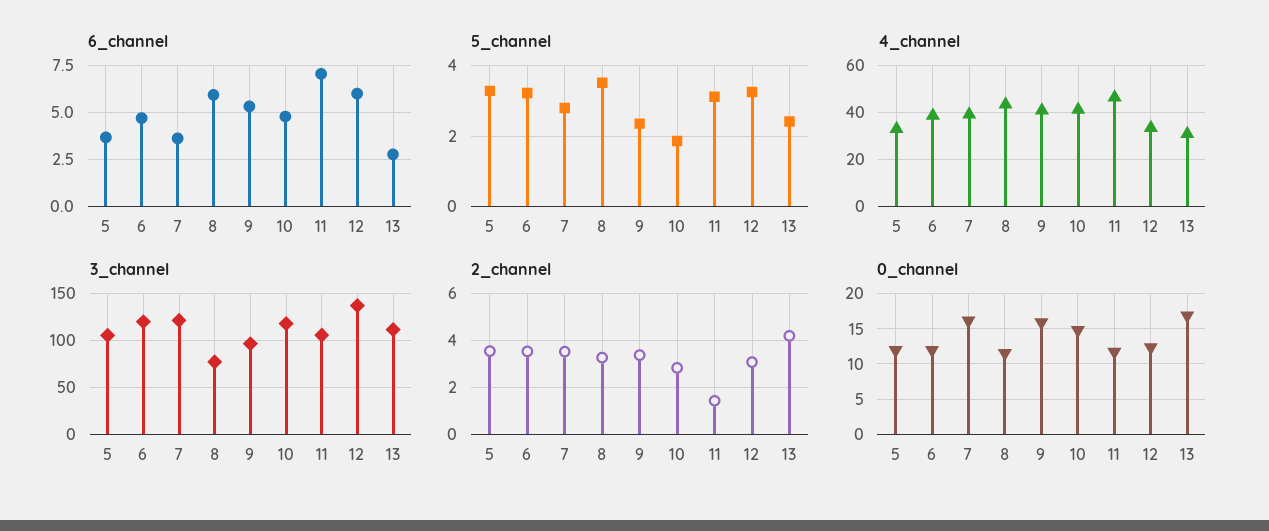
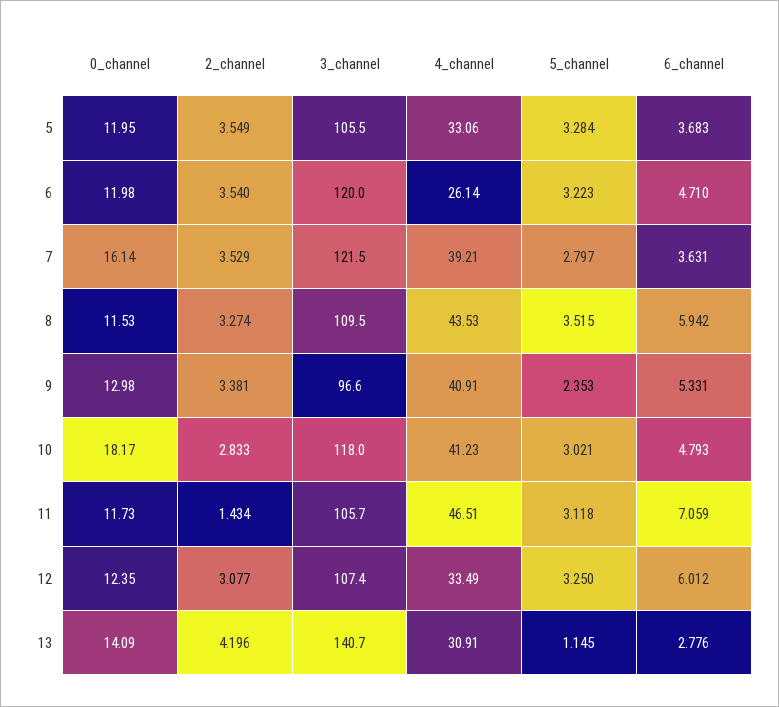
  {
    "6_channel": {
      "5": 3.683,
      "6": 4.71,
      "7": 3.631,
      "8": 5.942,
      "9": 5.331,
      "10": 4.793,
      "11": 7.059,
      "12": 6.012,
      "13": 2.776
    },
    "5_channel": {
      "5": 3.284,
      "6": 3.223,
      "7": 2.797,
      "8": 3.515,
      "9": 2.353,
-     "10": 1.8,
+     "10": 3.021,
      "11": 3.118,
      "12": 3.25,
-     "13": 2.4
+     "13": 1.145
    },
    "4_channel": {
      "5": 33.06,
-     "6": 40,
+     "6": 26.14,
      "7": 39.21,
      "8": 43.53,
      "9": 40.91,
      "10": 41.23,
      "11": 46.51,
      "12": 33.49,
      "13": 30.91
    },
    "3_channel": {
      "5": 105.5,
      "6": 120,
      "7": 121.5,
-     "8": 80,
+     "8": 109.5,
      "9": 96.6,
      "10": 118,
      "11": 105.7,
-     "12": 140,
+     "12": 107.4,
-     "13": 110
+     "13": 140.7
    },
    "2_channel": {
      "5": 3.549,
      "6": 3.54,
      "7": 3.529,
      "8": 3.274,
      "9": 3.381,
      "10": 2.833,
      "11": 1.434,
      "12": 3.077,
      "13": 4.196
    },
    "0_channel": {
      "5": 11.95,
      "6": 11.98,
      "7": 16.14,
      "8": 11.53,
-     "9": 16,
+     "9": 12.98,
-     "10": 15,
+     "10": 18.17,
      "11": 11.73,
      "12": 12.35,
-     "13": 17
+     "13": 14.09
    }
  }

